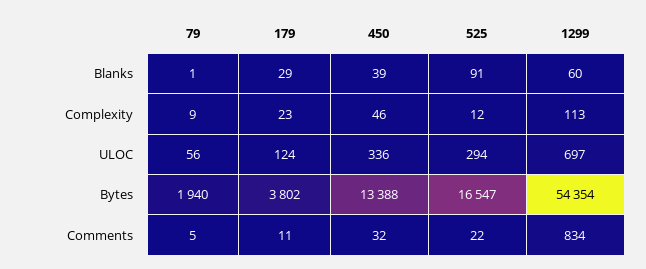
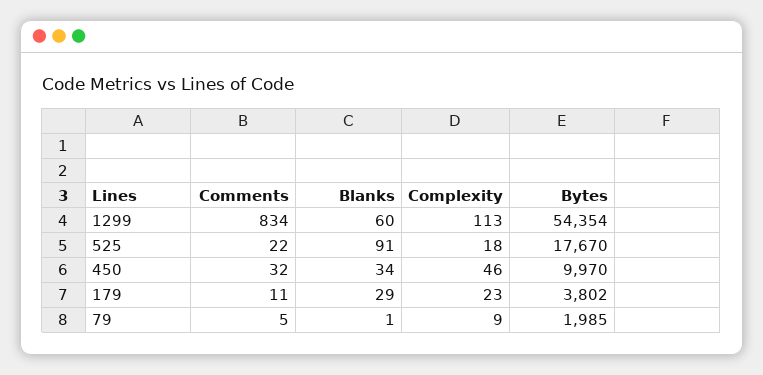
  {
    "79": {
      "Blanks": 1,
      "Complexity": 9,
-     "ULOC": 56,
-     "Bytes": 1940,
+     "Bytes": 1985,
      "Comments": 5
    },
    "179": {
      "Blanks": 29,
      "Complexity": 23,
-     "ULOC": 124,
      "Bytes": 3802,
      "Comments": 11
    },
    "450": {
-     "Blanks": 39,
+     "Blanks": 34,
      "Complexity": 46,
-     "ULOC": 336,
-     "Bytes": 13388,
+     "Bytes": 9970,
      "Comments": 32
    },
    "525": {
      "Blanks": 91,
-     "Complexity": 12,
+     "Complexity": 18,
-     "ULOC": 294,
-     "Bytes": 16547,
+     "Bytes": 17670,
      "Comments": 22
    },
    "1299": {
      "Blanks": 60,
      "Complexity": 113,
-     "ULOC": 697,
      "Bytes": 54354,
      "Comments": 834
    }
  }

